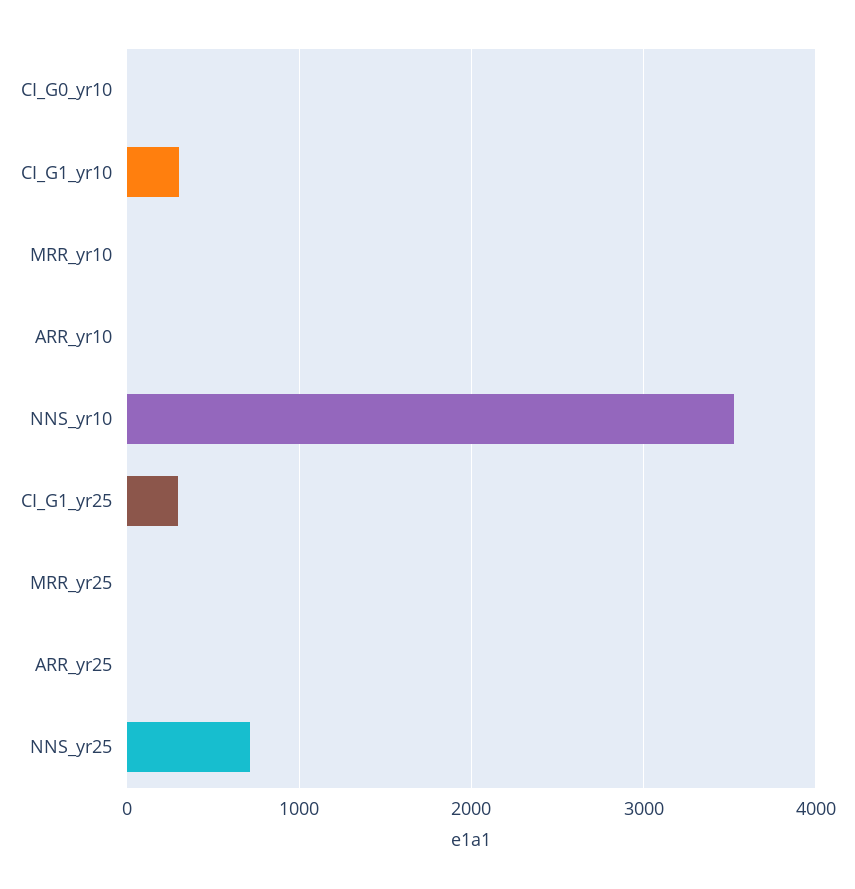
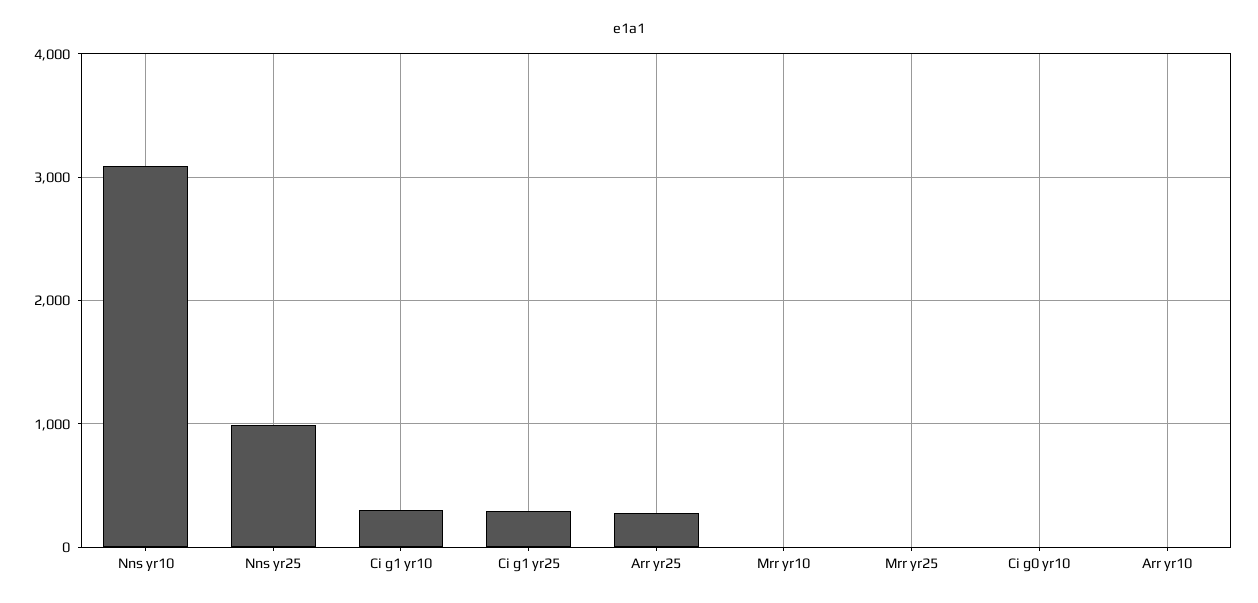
  {
    "CI_G0_yr10": 0,
    "CI_G1_yr10": 300,
    "MRR_yr10": 0,
    "ARR_yr10": 0,
-   "NNS_yr10": 3500,
+   "NNS_yr10": 3100,
    "CI_G1_yr25": 300,
    "MRR_yr25": 0,
-   "ARR_yr25": 0,
+   "ARR_yr25": 300,
-   "NNS_yr25": 700
+   "NNS_yr25": 1000
  }

